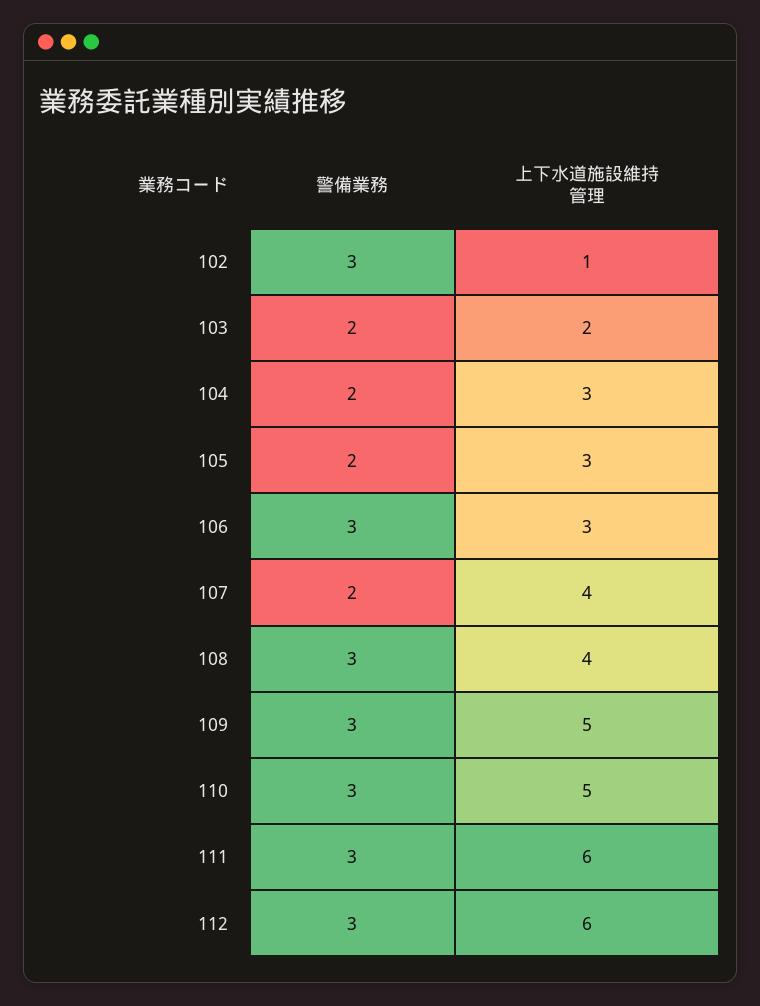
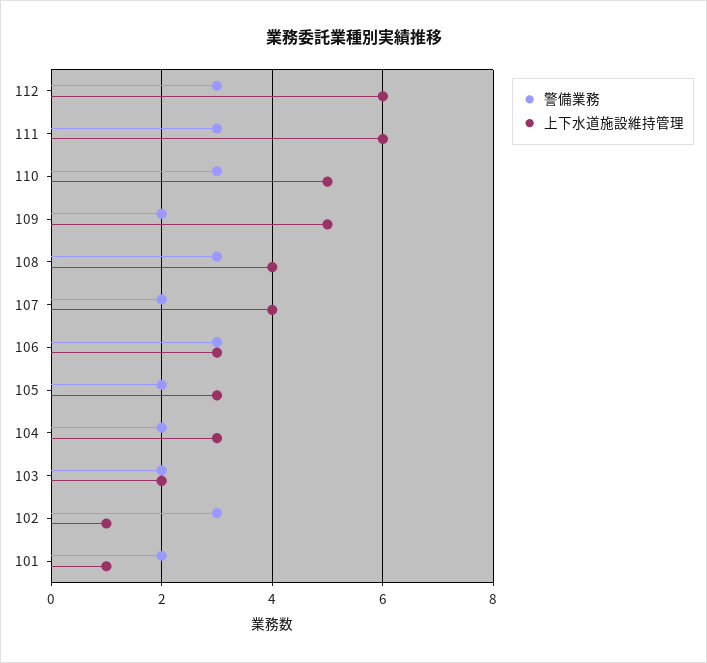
  {
    "警備業務": {
      "102": 3,
      "103": 2,
      "104": 2,
      "105": 2,
      "106": 3,
      "107": 2,
      "108": 3,
-     "109": 3,
+     "109": 2,
      "110": 3,
      "111": 3,
-     "112": 3
+     "112": 3,
+     "101": 2
    },
    "上下水道施設維持管理": {
      "102": 1,
      "103": 2,
      "104": 3,
      "105": 3,
      "106": 3,
      "107": 4,
      "108": 4,
      "109": 5,
      "110": 5,
      "111": 6,
-     "112": 6
+     "112": 6,
+     "101": 1
    }
  }

